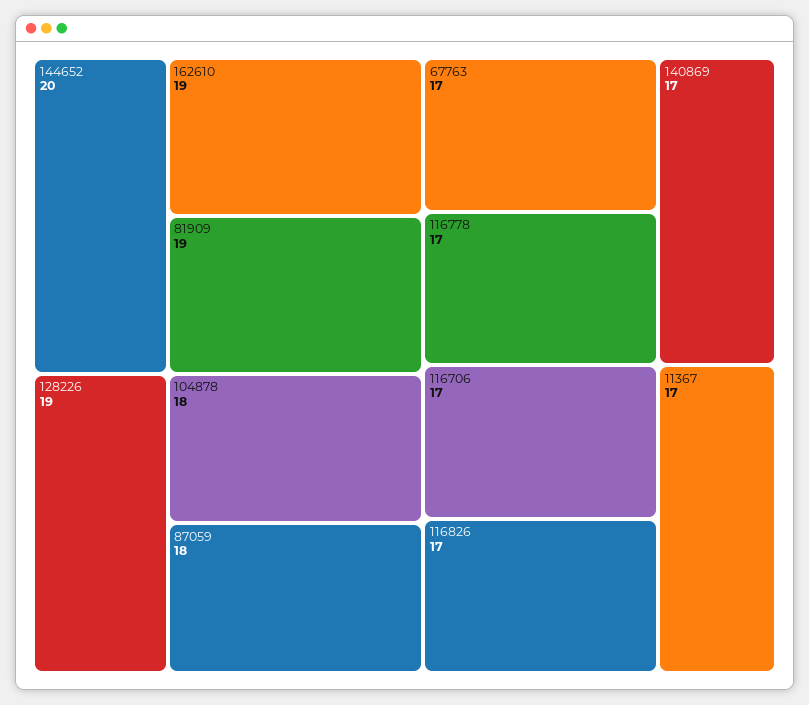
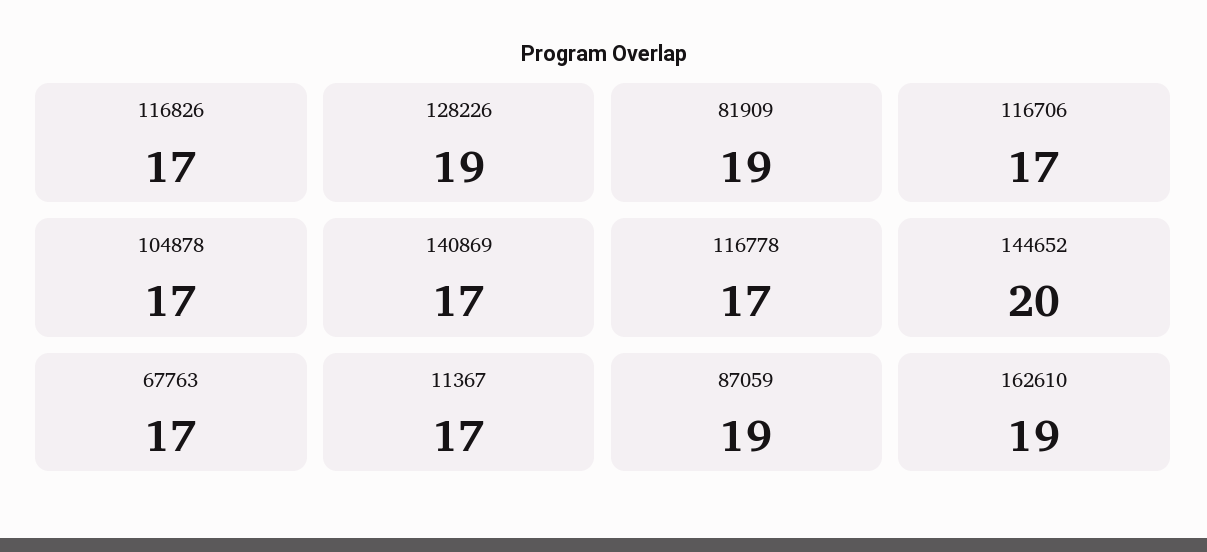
  {
    "144652": 20,
    "162610": 19,
    "81909": 19,
    "128226": 19,
-   "104878": 18,
+   "104878": 17,
-   "87059": 18,
+   "87059": 19,
    "67763": 17,
    "116778": 17,
    "140869": 17,
    "116706": 17,
    "116826": 17,
    "11367": 17
  }

